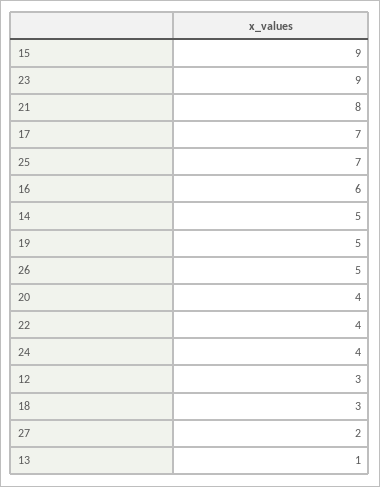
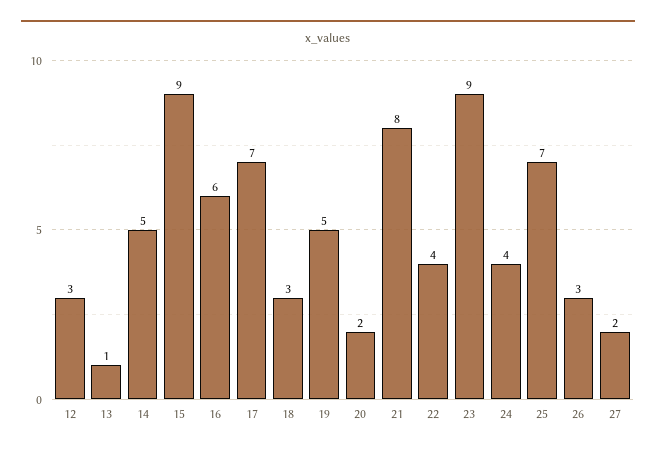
  {
    "15": 9,
    "23": 9,
    "21": 8,
    "17": 7,
    "25": 7,
    "16": 6,
    "14": 5,
    "19": 5,
-   "26": 5,
+   "26": 3,
-   "20": 4,
+   "20": 2,
    "22": 4,
    "24": 4,
    "12": 3,
    "18": 3,
    "27": 2,
    "13": 1
  }

